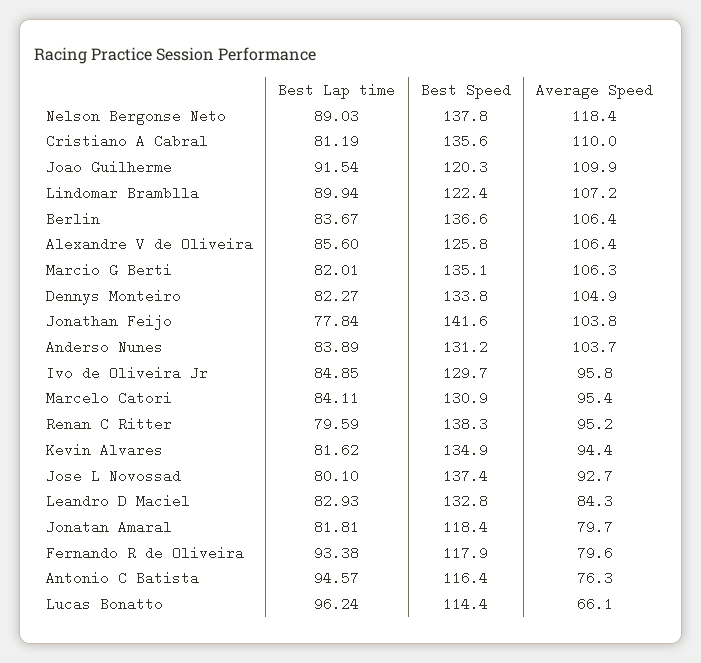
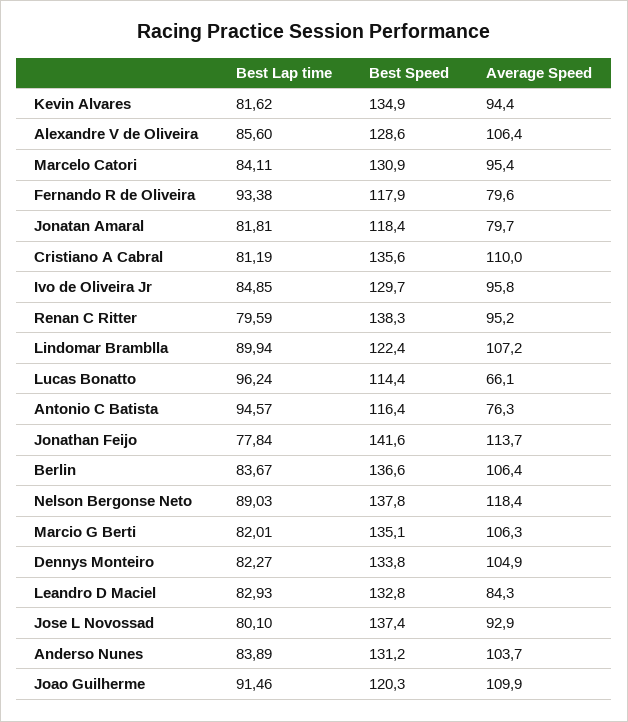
  {
    "Best Lap time": {
      "Nelson Bergonse Neto": 89.03,
      "Cristiano A Cabral": 81.19,
-     "Joao Guilherme": 91.54,
+     "Joao Guilherme": 91.46,
      "Lindomar Bramblla": 89.94,
      "Berlin": 83.67,
      "Alexandre V de Oliveira": 85.6,
      "Marcio G Berti": 82.01,
      "Dennys Monteiro": 82.27,
      "Jonathan Feijo": 77.84,
      "Anderso Nunes": 83.89,
      "Ivo de Oliveira Jr": 84.85,
      "Marcelo Catori": 84.11,
      "Renan C Ritter": 79.59,
      "Kevin Alvares": 81.62,
      "Jose L Novossad": 80.1,
      "Leandro D Maciel": 82.93,
      "Jonatan Amaral": 81.81,
      "Fernando R de Oliveira": 93.38,
      "Antonio C Batista": 94.57,
      "Lucas Bonatto": 96.24
    },
    "Best Speed": {
      "Nelson Bergonse Neto": 137.8,
      "Cristiano A Cabral": 135.6,
      "Joao Guilherme": 120.3,
      "Lindomar Bramblla": 122.4,
      "Berlin": 136.6,
-     "Alexandre V de Oliveira": 125.8,
+     "Alexandre V de Oliveira": 128.6,
      "Marcio G Berti": 135.1,
      "Dennys Monteiro": 133.8,
      "Jonathan Feijo": 141.6,
      "Anderso Nunes": 131.2,
      "Ivo de Oliveira Jr": 129.7,
      "Marcelo Catori": 130.9,
      "Renan C Ritter": 138.3,
      "Kevin Alvares": 134.9,
      "Jose L Novossad": 137.4,
      "Leandro D Maciel": 132.8,
      "Jonatan Amaral": 118.4,
      "Fernando R de Oliveira": 117.9,
      "Antonio C Batista": 116.4,
      "Lucas Bonatto": 114.4
    },
    "Average Speed": {
      "Nelson Bergonse Neto": 118.4,
      "Cristiano A Cabral": 110,
      "Joao Guilherme": 109.9,
      "Lindomar Bramblla": 107.2,
      "Berlin": 106.4,
      "Alexandre V de Oliveira": 106.4,
      "Marcio G Berti": 106.3,
      "Dennys Monteiro": 104.9,
-     "Jonathan Feijo": 103.8,
+     "Jonathan Feijo": 113.7,
      "Anderso Nunes": 103.7,
      "Ivo de Oliveira Jr": 95.8,
      "Marcelo Catori": 95.4,
      "Renan C Ritter": 95.2,
      "Kevin Alvares": 94.4,
-     "Jose L Novossad": 92.7,
+     "Jose L Novossad": 92.9,
      "Leandro D Maciel": 84.3,
      "Jonatan Amaral": 79.7,
      "Fernando R de Oliveira": 79.6,
      "Antonio C Batista": 76.3,
      "Lucas Bonatto": 66.1
    }
  }

